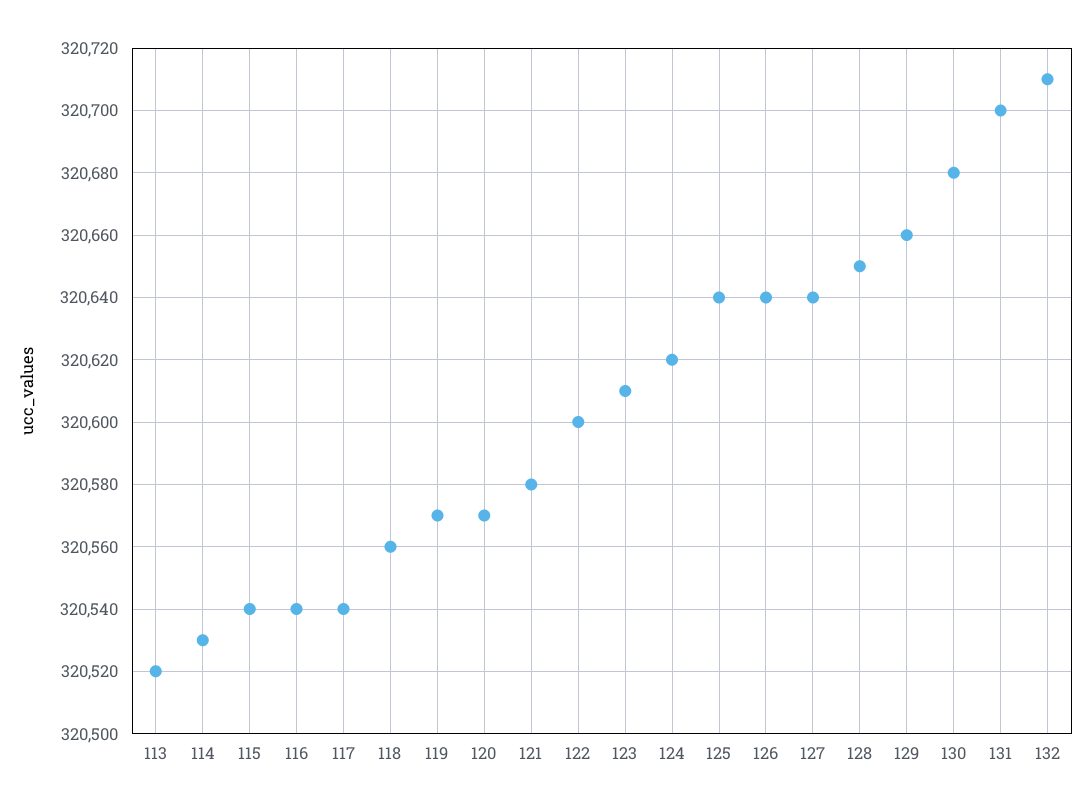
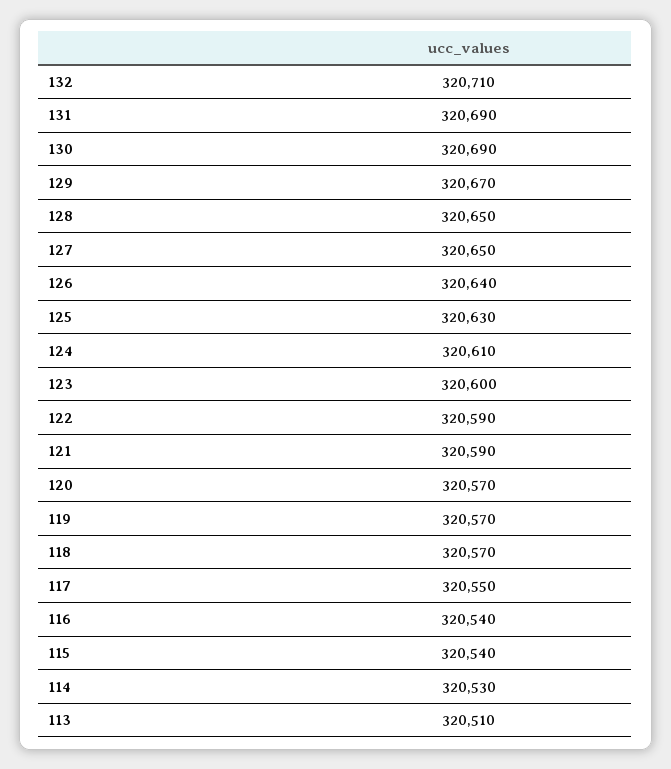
  {
-   "113": 320520,
+   "113": 320510,
    "114": 320530,
    "115": 320540,
    "116": 320540,
-   "117": 320540,
+   "117": 320550,
-   "118": 320560,
+   "118": 320570,
    "119": 320570,
    "120": 320570,
-   "121": 320580,
+   "121": 320590,
-   "122": 320600,
+   "122": 320590,
-   "123": 320610,
+   "123": 320600,
-   "124": 320620,
+   "124": 320610,
-   "125": 320640,
+   "125": 320630,
    "126": 320640,
-   "127": 320640,
+   "127": 320650,
    "128": 320650,
-   "129": 320660,
+   "129": 320670,
-   "130": 320680,
+   "130": 320690,
-   "131": 320700,
+   "131": 320690,
    "132": 320710
  }

